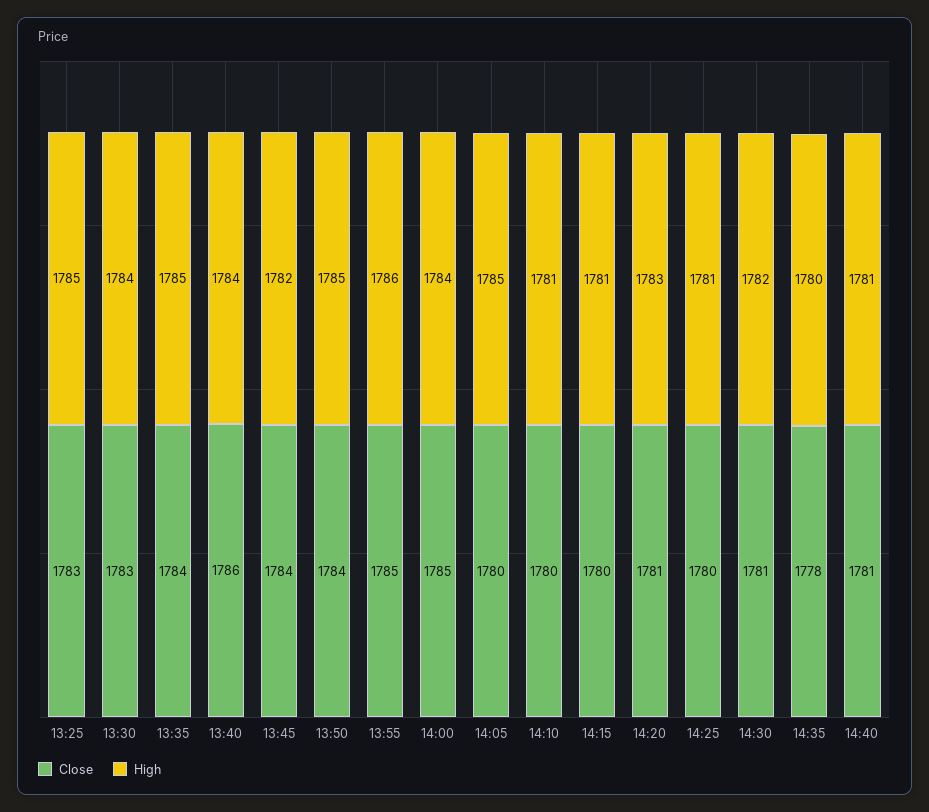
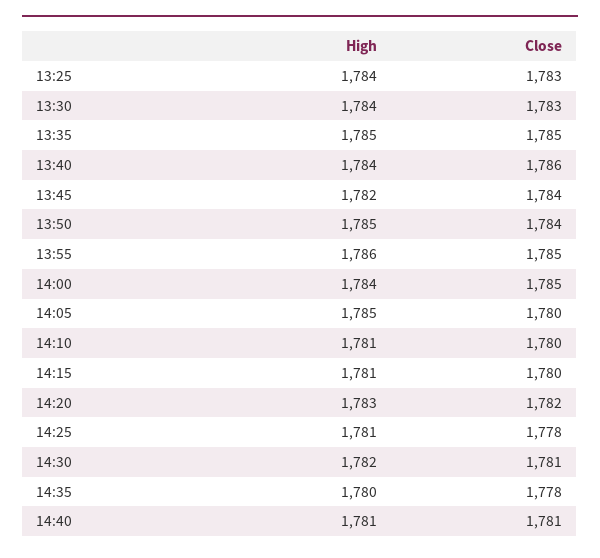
  {
    "Close": {
      "13:25": 1783,
      "13:30": 1783,
-     "13:35": 1784,
+     "13:35": 1785,
      "13:40": 1786,
      "13:45": 1784,
      "13:50": 1784,
      "13:55": 1785,
      "14:00": 1785,
      "14:05": 1780,
      "14:10": 1780,
      "14:15": 1780,
-     "14:20": 1781,
+     "14:20": 1782,
-     "14:25": 1780,
+     "14:25": 1778,
      "14:30": 1781,
      "14:35": 1778,
      "14:40": 1781
    },
    "High": {
-     "13:25": 1785,
+     "13:25": 1784,
      "13:30": 1784,
      "13:35": 1785,
      "13:40": 1784,
      "13:45": 1782,
      "13:50": 1785,
      "13:55": 1786,
      "14:00": 1784,
      "14:05": 1785,
      "14:10": 1781,
      "14:15": 1781,
      "14:20": 1783,
      "14:25": 1781,
      "14:30": 1782,
      "14:35": 1780,
      "14:40": 1781
    }
  }

